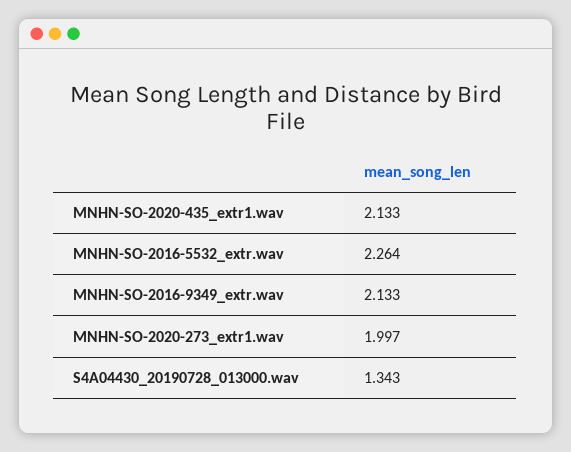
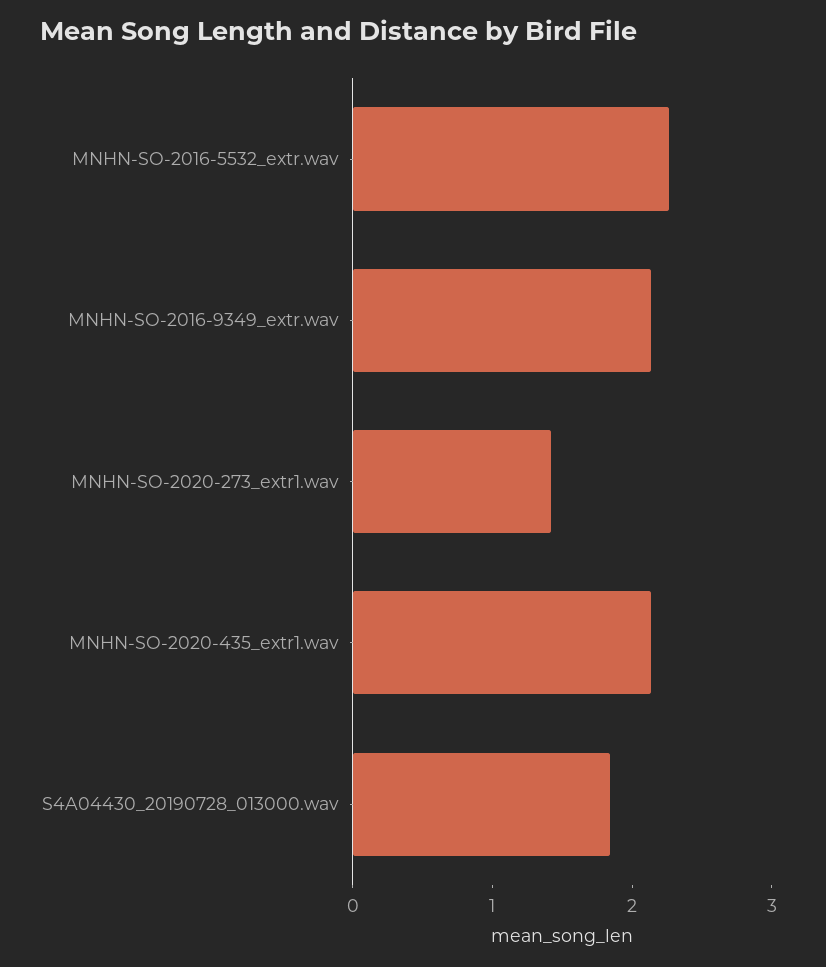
  {
    "MNHN-SO-2020-435_extr1.wav": 2.133,
    "MNHN-SO-2016-5532_extr.wav": 2.264,
    "MNHN-SO-2016-9349_extr.wav": 2.133,
-   "MNHN-SO-2020-273_extr1.wav": 1.997,
+   "MNHN-SO-2020-273_extr1.wav": 1.4,
-   "S4A04430_20190728_013000.wav": 1.343
+   "S4A04430_20190728_013000.wav": 1.8
  }

